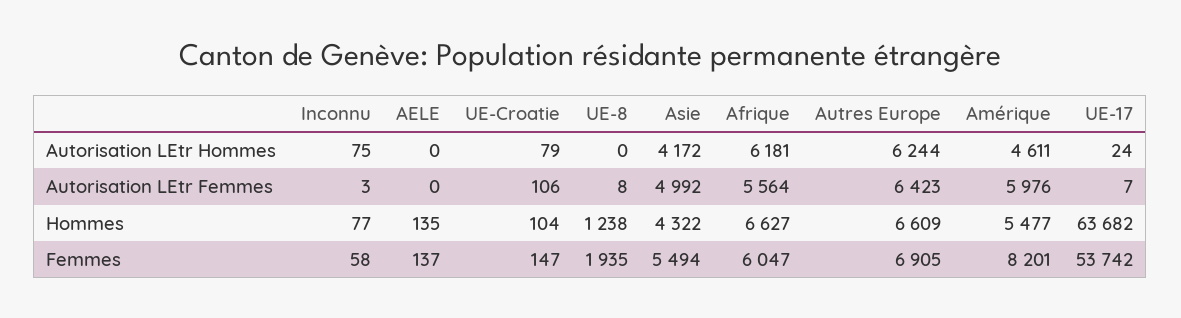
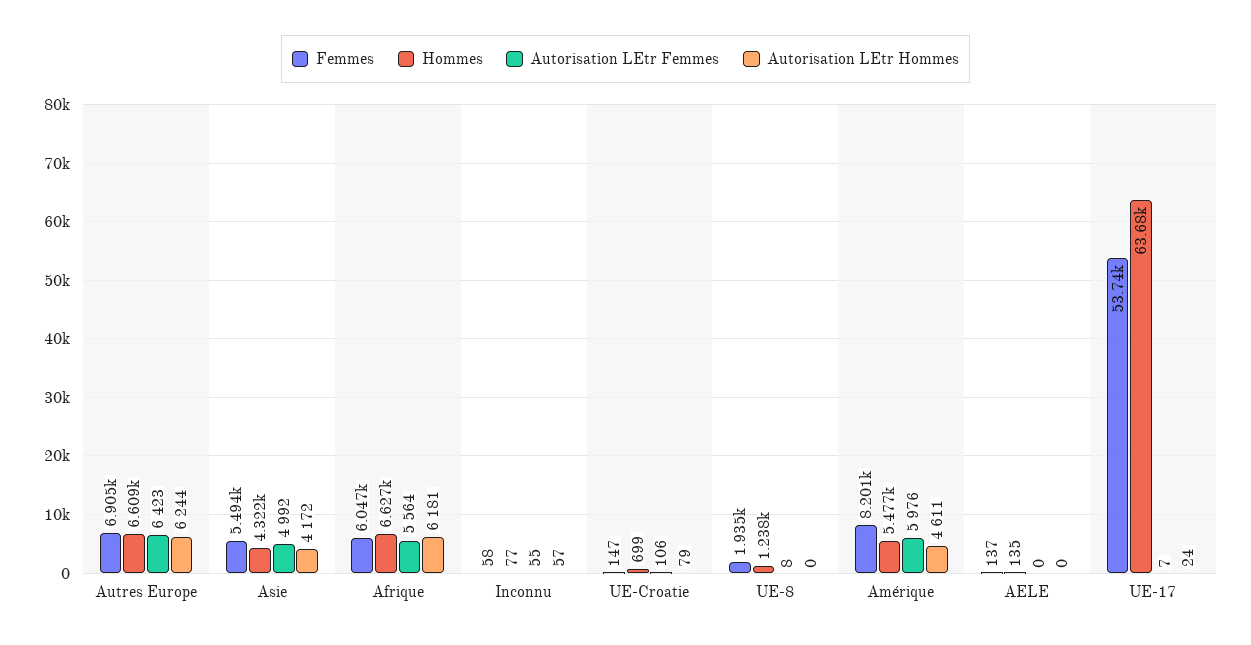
  {
    "Autorisation LEtr Hommes": {
-     "Inconnu": 75,
+     "Inconnu": 57,
      "AELE": 0,
      "UE-Croatie": 79,
      "UE-8": 0,
      "Asie": 4172,
      "Afrique": 6181,
      "Autres Europe": 6244,
      "Amérique": 4611,
      "UE-17": 24
    },
    "Autorisation LEtr Femmes": {
-     "Inconnu": 3,
+     "Inconnu": 55,
      "AELE": 0,
      "UE-Croatie": 106,
      "UE-8": 8,
      "Asie": 4992,
      "Afrique": 5564,
      "Autres Europe": 6423,
      "Amérique": 5976,
      "UE-17": 7
    },
    "Hommes": {
      "Inconnu": 77,
      "AELE": 135,
-     "UE-Croatie": 104,
+     "UE-Croatie": 699,
      "UE-8": 1238,
      "Asie": 4322,
      "Afrique": 6627,
      "Autres Europe": 6609,
      "Amérique": 5477,
      "UE-17": 63682
    },
    "Femmes": {
      "Inconnu": 58,
      "AELE": 137,
      "UE-Croatie": 147,
      "UE-8": 1935,
      "Asie": 5494,
      "Afrique": 6047,
      "Autres Europe": 6905,
      "Amérique": 8201,
      "UE-17": 53742
    }
  }

